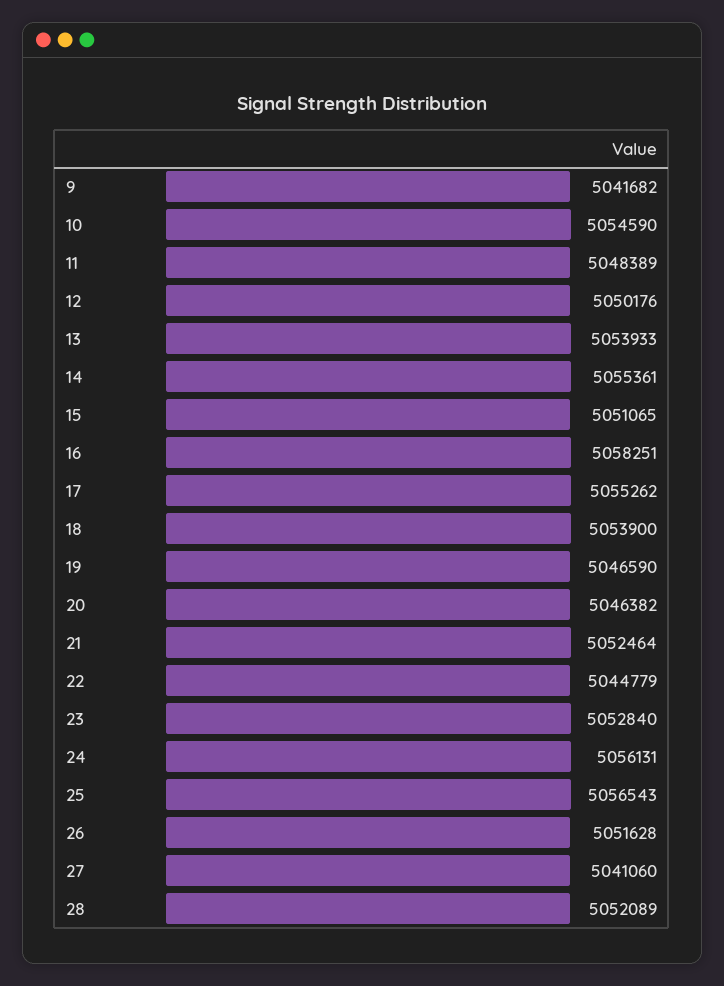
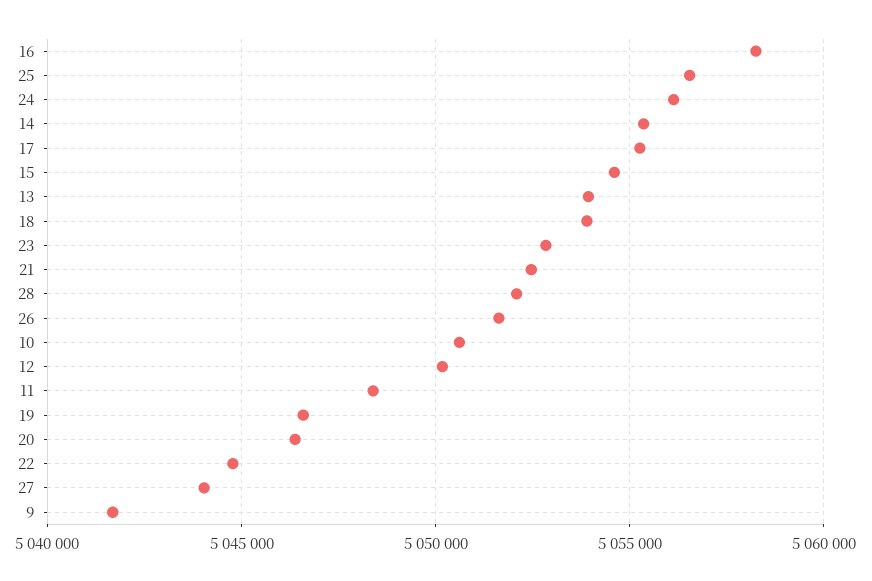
  {
    "9": 5041682,
-   "10": 5054590,
+   "10": 5050500,
    "11": 5048389,
    "12": 5050176,
    "13": 5053933,
    "14": 5055361,
-   "15": 5051065,
+   "15": 5054500,
    "16": 5058251,
    "17": 5055262,
    "18": 5053900,
    "19": 5046590,
    "20": 5046382,
    "21": 5052464,
    "22": 5044779,
    "23": 5052840,
    "24": 5056131,
    "25": 5056543,
    "26": 5051628,
-   "27": 5041060,
+   "27": 5044000,
    "28": 5052089
  }

